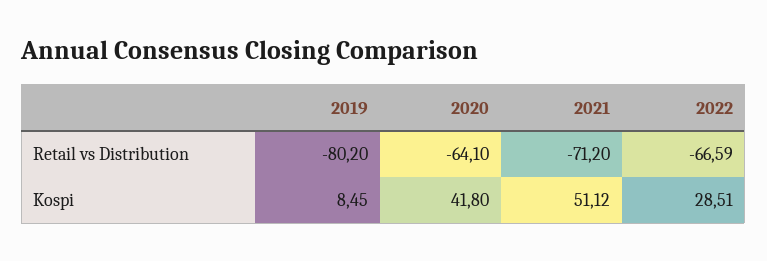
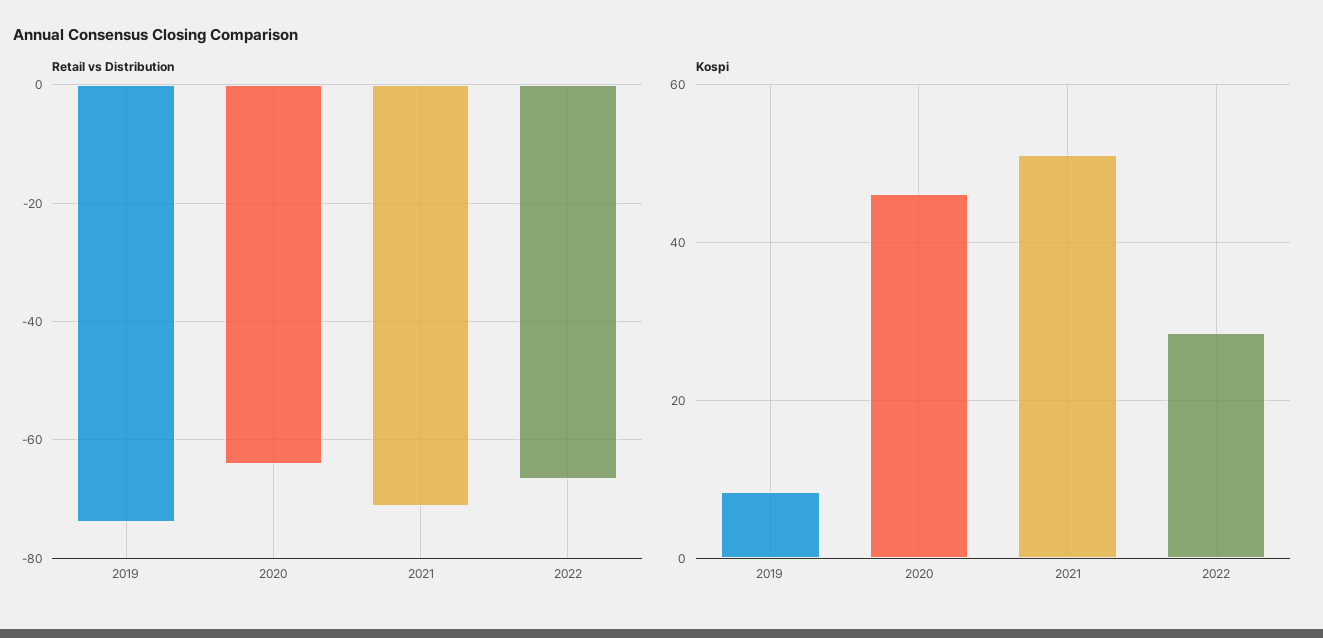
  {
    "Retail vs Distribution": {
-     "2019": -80.2,
+     "2019": -74,
      "2020": -64.1,
      "2021": -71.2,
      "2022": -66.59
    },
    "Kospi": {
      "2019": 8.45,
-     "2020": 41.8,
+     "2020": 46,
      "2021": 51.12,
      "2022": 28.51
    }
  }

